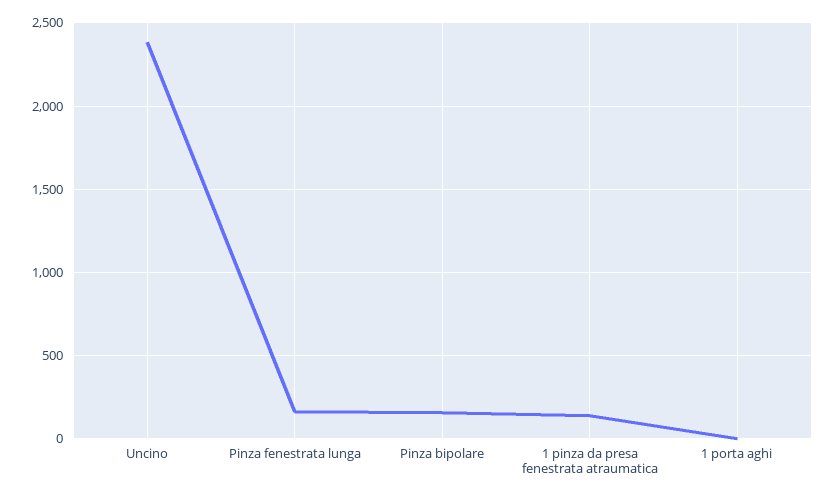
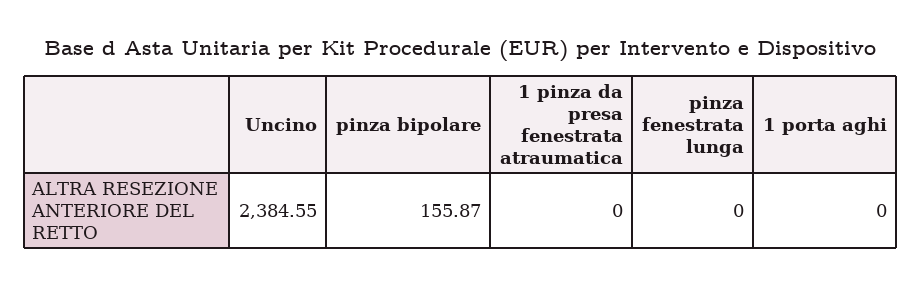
  {
    "Uncino": 2384.55,
-   "Pinza fenestrata lunga": 150,
+   "Pinza fenestrata lunga": 0,
    "Pinza bipolare": 155.87,
-   "1 pinza da presa fenestrata atraumatica": 150,
+   "1 pinza da presa fenestrata atraumatica": 0,
    "1 porta aghi": 0
  }

